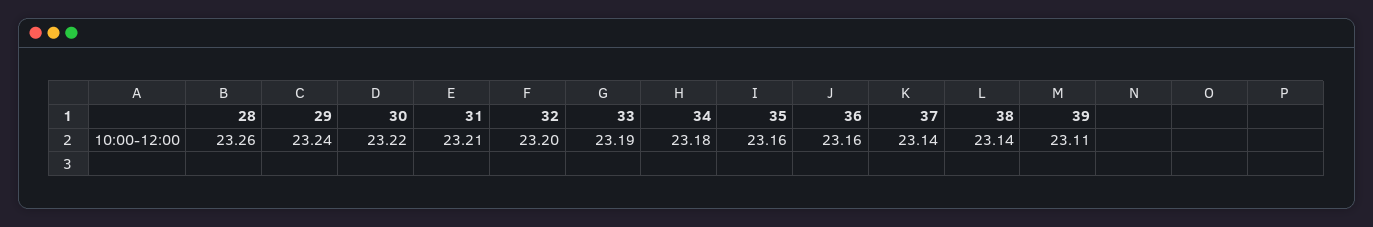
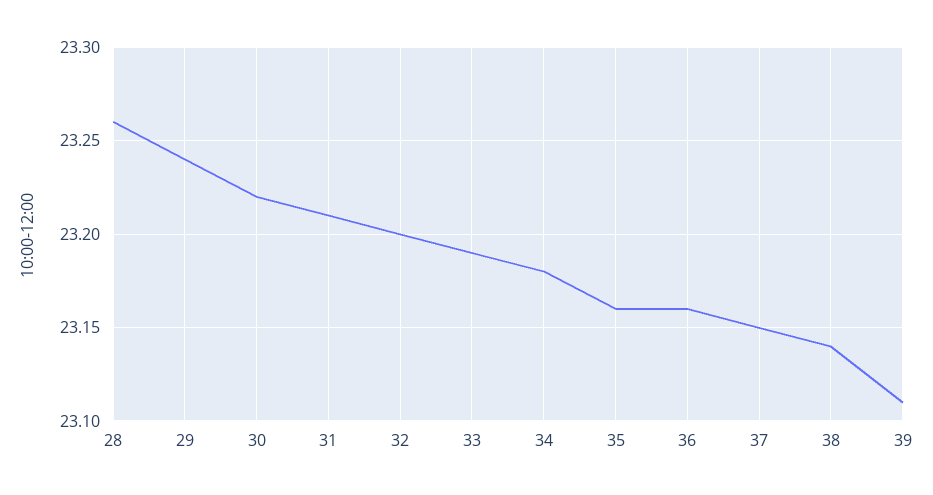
  {
    "28": 23.26,
    "29": 23.24,
    "30": 23.22,
    "31": 23.21,
    "32": 23.2,
    "33": 23.19,
    "34": 23.18,
    "35": 23.16,
    "36": 23.16,
-   "37": 23.14,
+   "37": 23.15,
    "38": 23.14,
    "39": 23.11
  }

